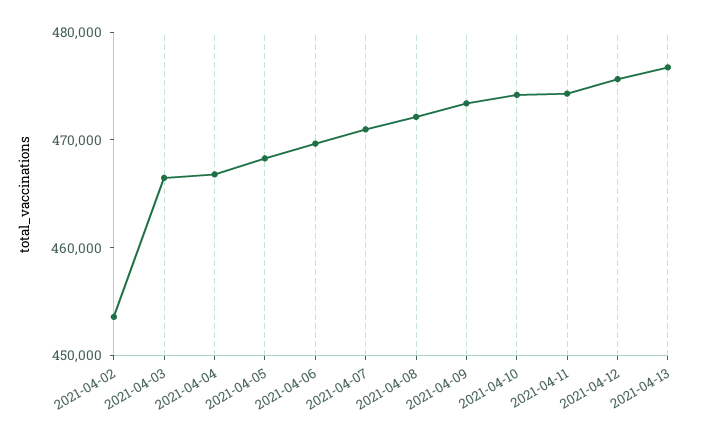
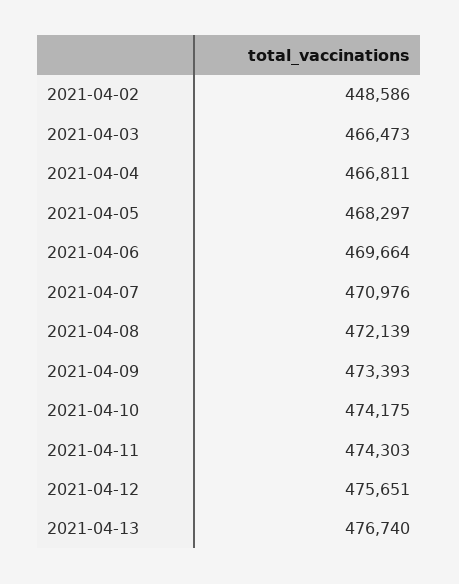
  {
-   "2021-04-02": 454000,
+   "2021-04-02": 448586,
    "2021-04-03": 466473,
    "2021-04-04": 466811,
    "2021-04-05": 468297,
    "2021-04-06": 469664,
    "2021-04-07": 470976,
    "2021-04-08": 472139,
    "2021-04-09": 473393,
    "2021-04-10": 474175,
    "2021-04-11": 474303,
    "2021-04-12": 475651,
    "2021-04-13": 476740
  }

